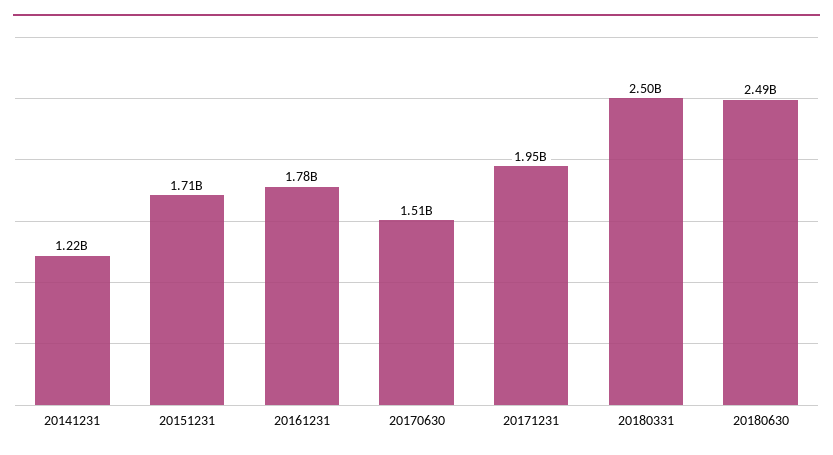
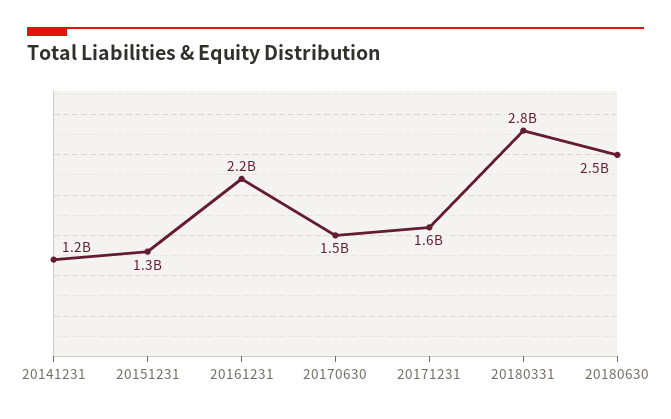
  {
    "20141231": 1220000000,
-   "20151231": 1710000000,
+   "20151231": 1300000000,
-   "20161231": 1780000000,
+   "20161231": 2200000000,
    "20170630": 1510000000,
-   "20171231": 1950000000,
+   "20171231": 1600000000,
-   "20180331": 2500000000,
+   "20180331": 2800000000,
    "20180630": 2490000000
  }

